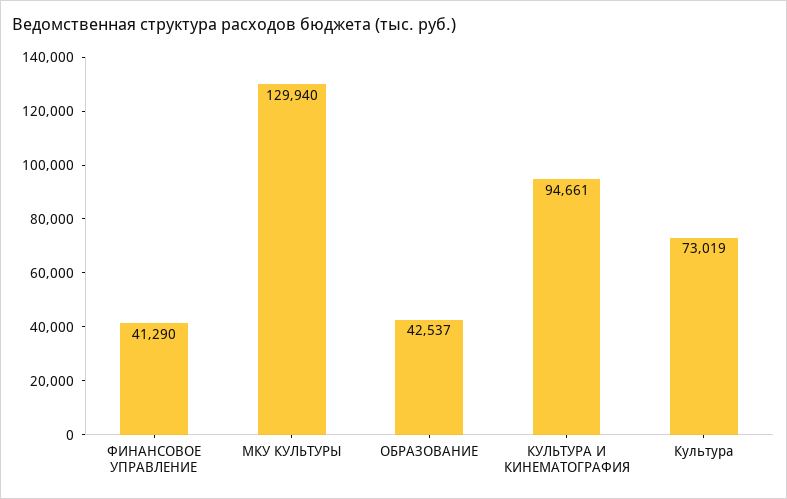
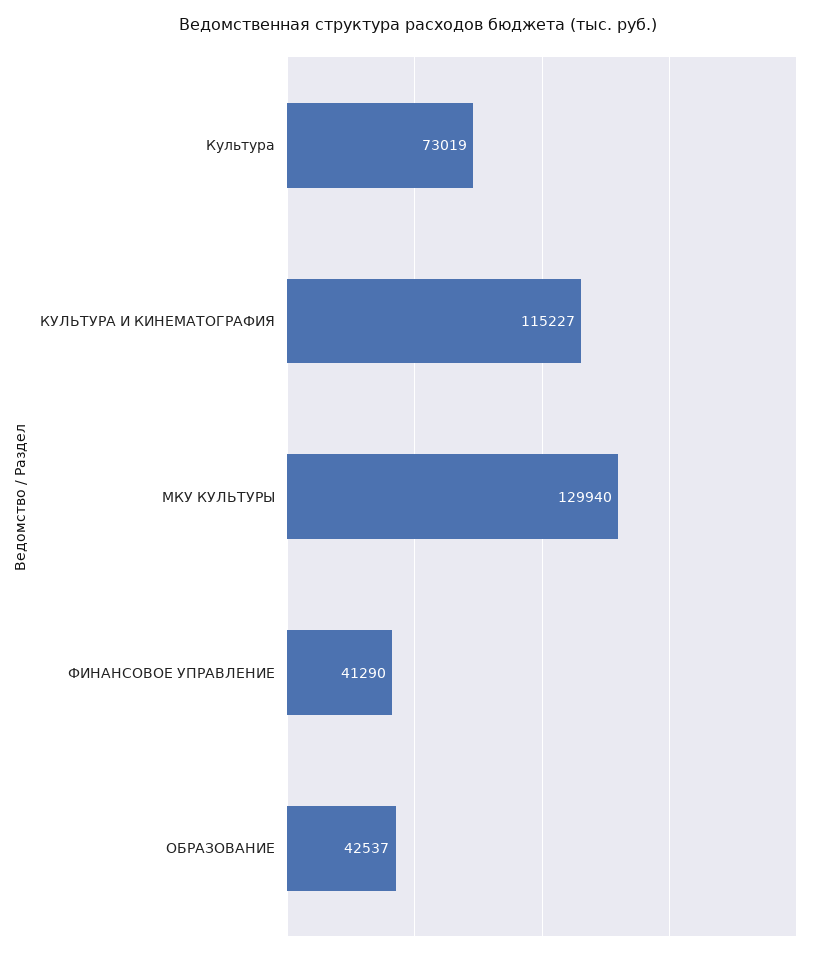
  {
    "ФИНАНСОВОЕ УПРАВЛЕНИЕ": 41290,
    "МКУ КУЛЬТУРЫ": 129940,
    "ОБРАЗОВАНИЕ": 42537,
-   "КУЛЬТУРА И КИНЕМАТОГРАФИЯ": 94661,
+   "КУЛЬТУРА И КИНЕМАТОГРАФИЯ": 115227,
    "Культура": 73019
  }

